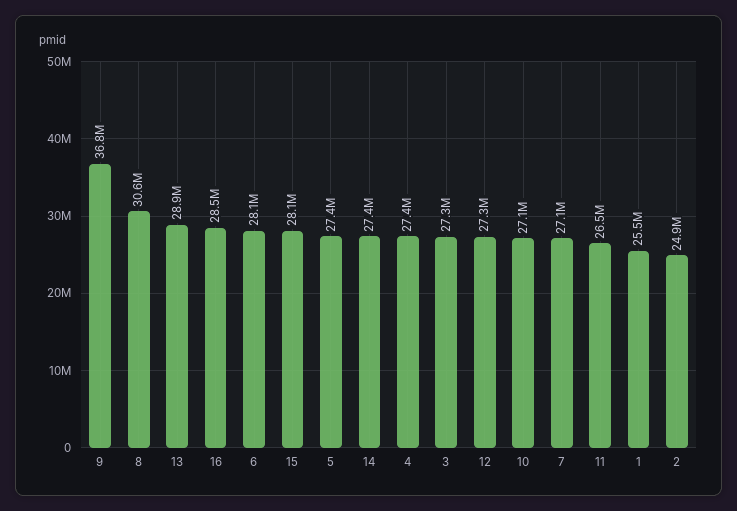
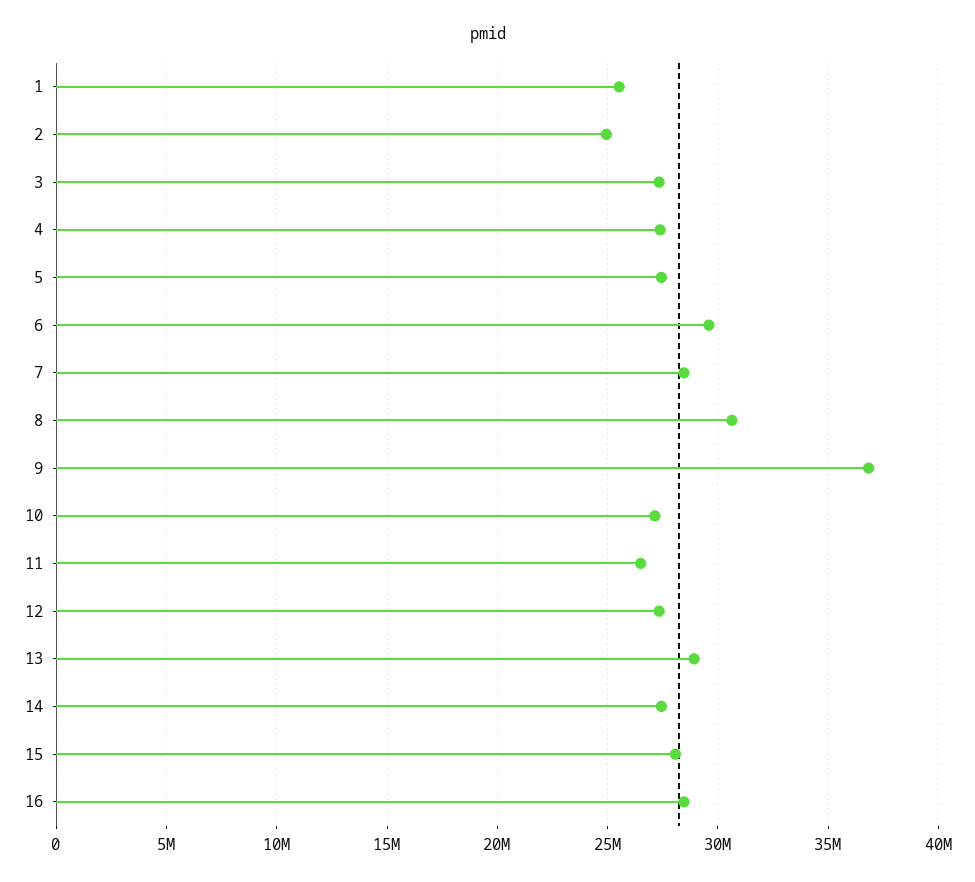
  {
    "9": 36800000,
    "8": 30600000,
    "13": 28900000,
    "16": 28500000,
-   "6": 28100000,
+   "6": 29500000,
    "15": 28100000,
    "5": 27400000,
    "14": 27400000,
    "4": 27400000,
    "3": 27300000,
    "12": 27300000,
    "10": 27100000,
-   "7": 27100000,
+   "7": 28500000,
    "11": 26500000,
    "1": 25500000,
    "2": 24900000
  }

